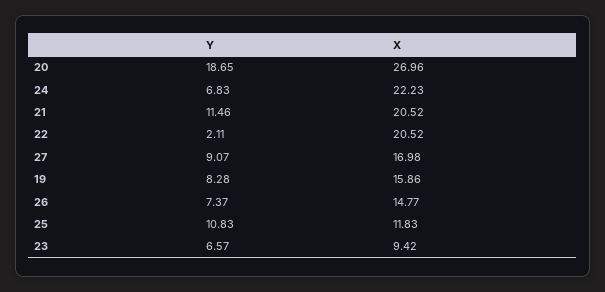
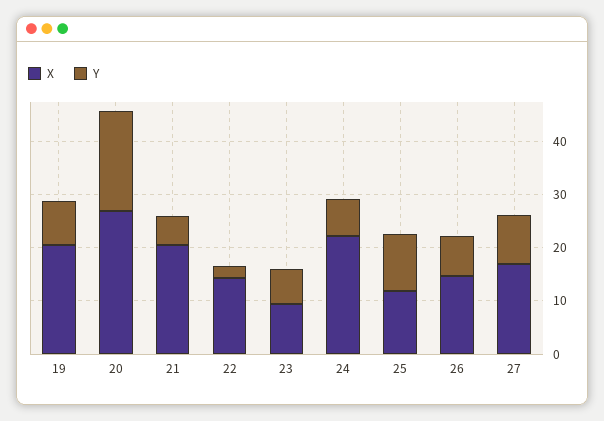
  {
    "Y": {
      "20": 18.65,
      "24": 6.83,
-     "21": 11.46,
+     "21": 6,
      "22": 2.11,
      "27": 9.07,
      "19": 8.28,
      "26": 7.37,
      "25": 10.83,
      "23": 6.57
    },
    "X": {
      "20": 26.96,
      "24": 22.23,
      "21": 20.52,
-     "22": 20.52,
+     "22": 14,
      "27": 16.98,
-     "19": 15.86,
+     "19": 20,
      "26": 14.77,
      "25": 11.83,
      "23": 9.42
    }
  }

